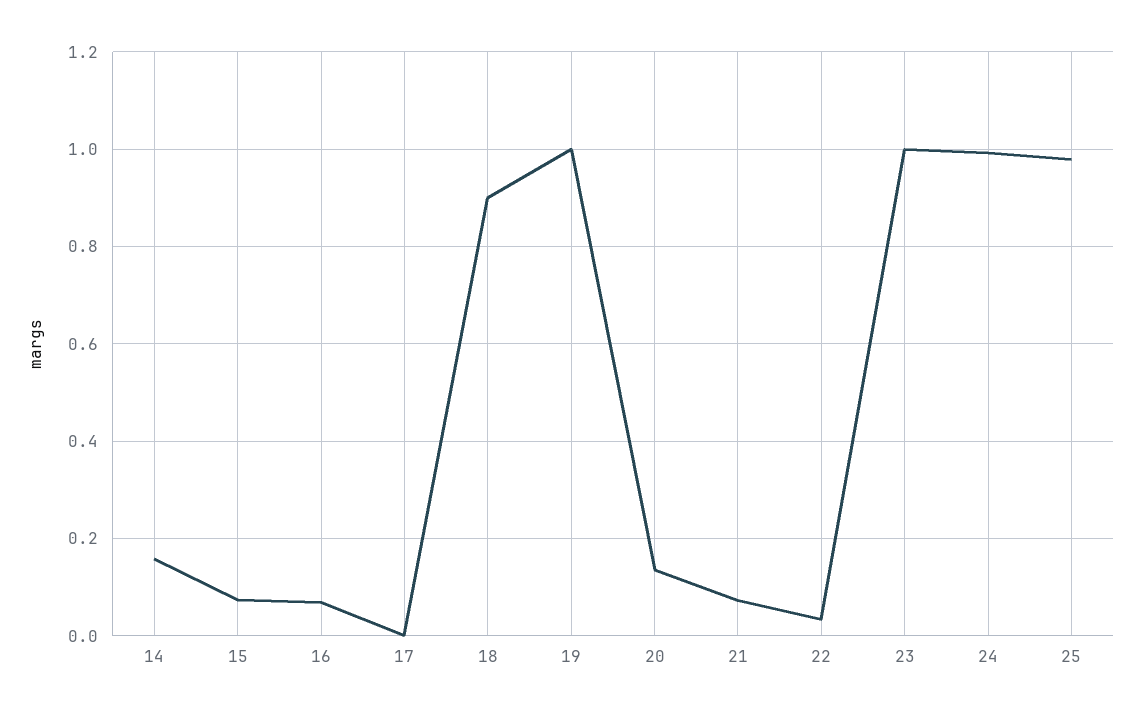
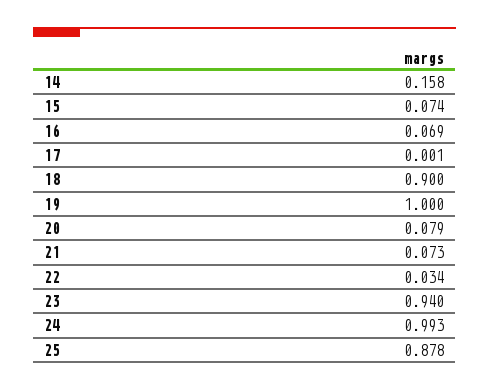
  {
    "14": 0.158,
    "15": 0.074,
    "16": 0.069,
    "17": 0.001,
    "18": 0.9,
    "19": 1,
-   "20": 0.14,
+   "20": 0.079,
    "21": 0.073,
    "22": 0.034,
-   "23": 1,
+   "23": 0.94,
    "24": 0.993,
-   "25": 0.98
+   "25": 0.878
  }

